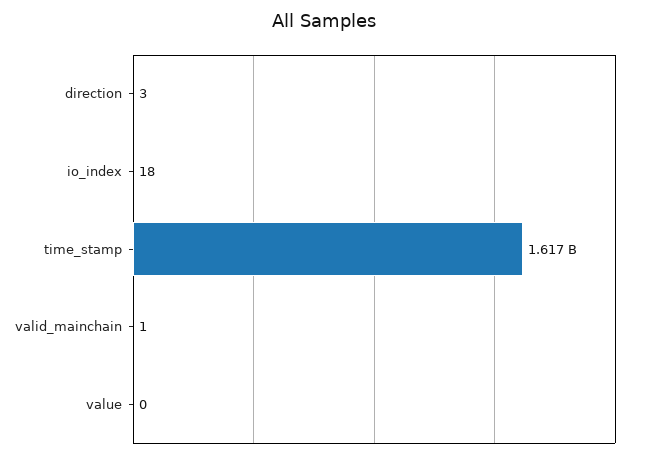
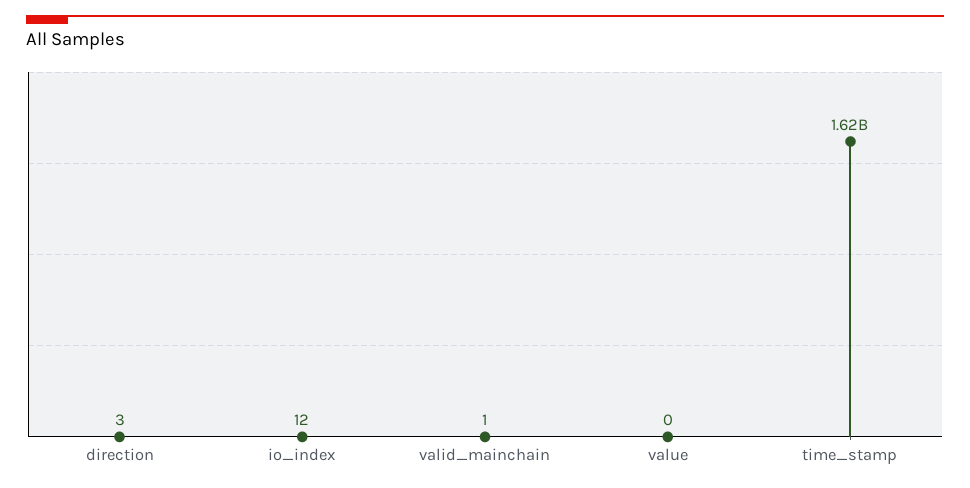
  {
    "direction": 3,
-   "io_index": 18,
+   "io_index": 12,
    "time_stamp": 1617000000,
    "valid_mainchain": 1,
    "value": 0
  }

